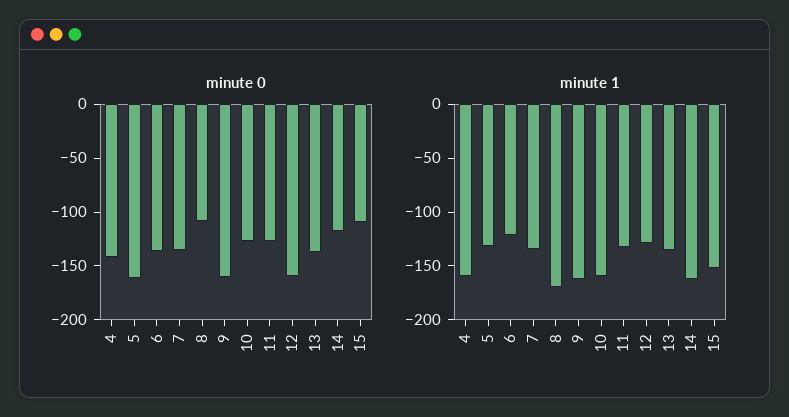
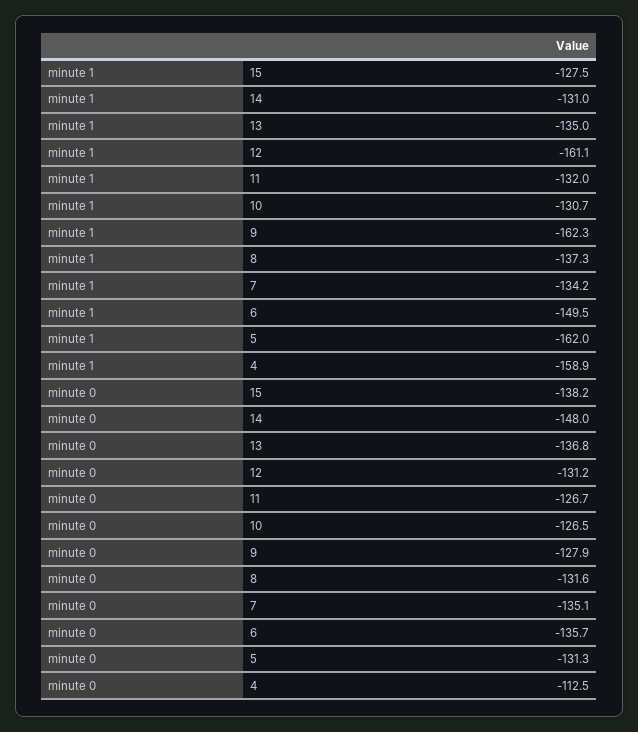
  {
    "minute 0": {
-     "4": -140,
+     "4": -112.5,
-     "5": -160,
+     "5": -131.3,
      "6": -135.7,
      "7": -135.1,
-     "8": -110,
+     "8": -131.6,
-     "9": -160,
+     "9": -127.9,
      "10": -126.5,
      "11": -126.7,
-     "12": -160,
+     "12": -131.2,
      "13": -136.8,
-     "14": -120,
+     "14": -148,
-     "15": -110
+     "15": -138.2
    },
    "minute 1": {
      "4": -158.9,
-     "5": -130,
+     "5": -162,
-     "6": -120,
+     "6": -149.5,
      "7": -134.2,
-     "8": -170,
+     "8": -137.3,
      "9": -162.3,
-     "10": -160,
+     "10": -130.7,
      "11": -132,
-     "12": -130,
+     "12": -161.1,
      "13": -135,
-     "14": -160,
+     "14": -131,
-     "15": -150
+     "15": -127.5
    }
  }

